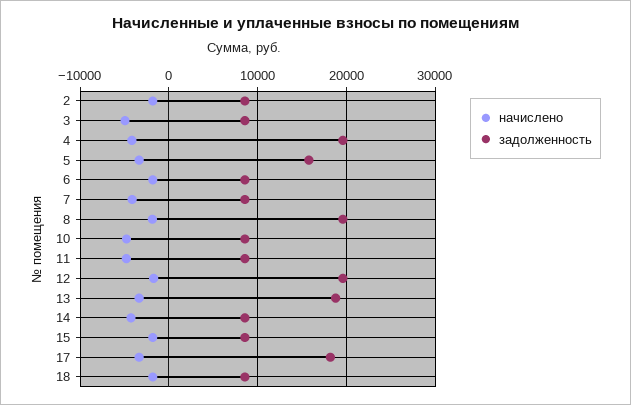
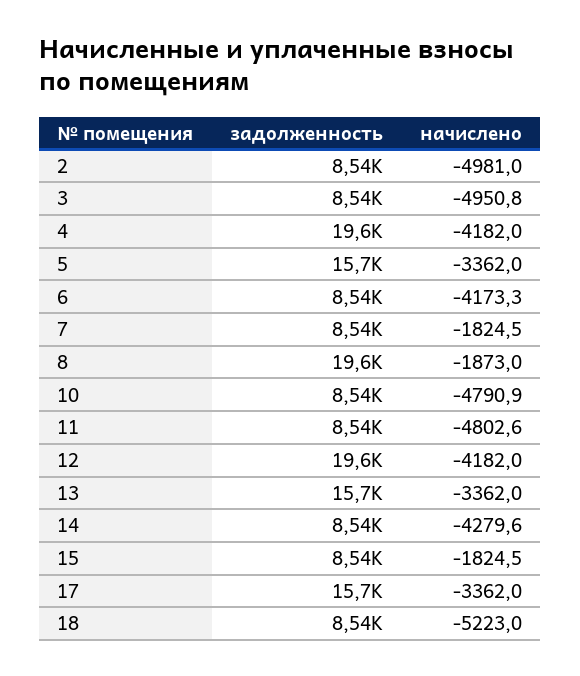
  {
    "начислено": {
-     "2": -2000,
+     "2": -4981,
      "3": -4950.8,
      "4": -4182,
      "5": -3362,
-     "6": -2000,
+     "6": -4173.3,
-     "7": -4000,
+     "7": -1824.5,
      "8": -1873,
      "10": -4790.9,
      "11": -4802.6,
-     "12": -2000,
+     "12": -4182,
      "13": -3362,
      "14": -4279.6,
      "15": -1824.5,
      "17": -3362,
-     "18": -2000
+     "18": -5223
    },
    "задолженность": {
      "2": 8540,
      "3": 8540,
      "4": 19600,
      "5": 15700,
      "6": 8540,
      "7": 8540,
      "8": 19600,
      "10": 8540,
      "11": 8540,
      "12": 19600,
-     "13": 19000,
+     "13": 15700,
      "14": 8540,
      "15": 8540,
-     "17": 18000,
+     "17": 15700,
      "18": 8540
    }
  }

